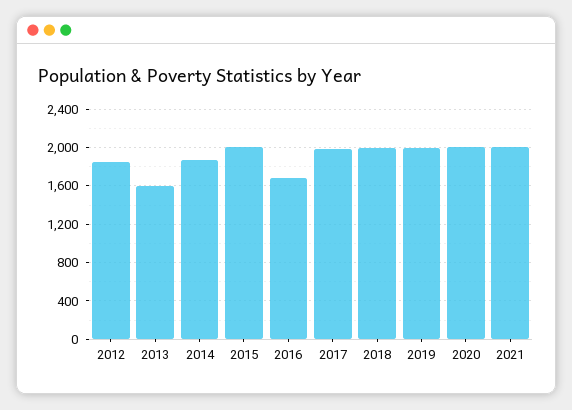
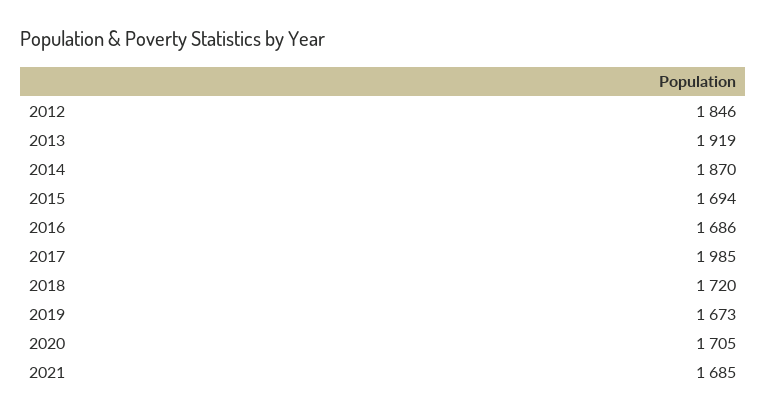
  {
    "2012": 1846,
-   "2013": 1600,
+   "2013": 1919,
    "2014": 1870,
-   "2015": 2000,
+   "2015": 1694,
    "2016": 1686,
    "2017": 1985,
-   "2018": 2000,
+   "2018": 1720,
-   "2019": 2000,
+   "2019": 1673,
-   "2020": 2000,
+   "2020": 1705,
-   "2021": 2000
+   "2021": 1685
  }

